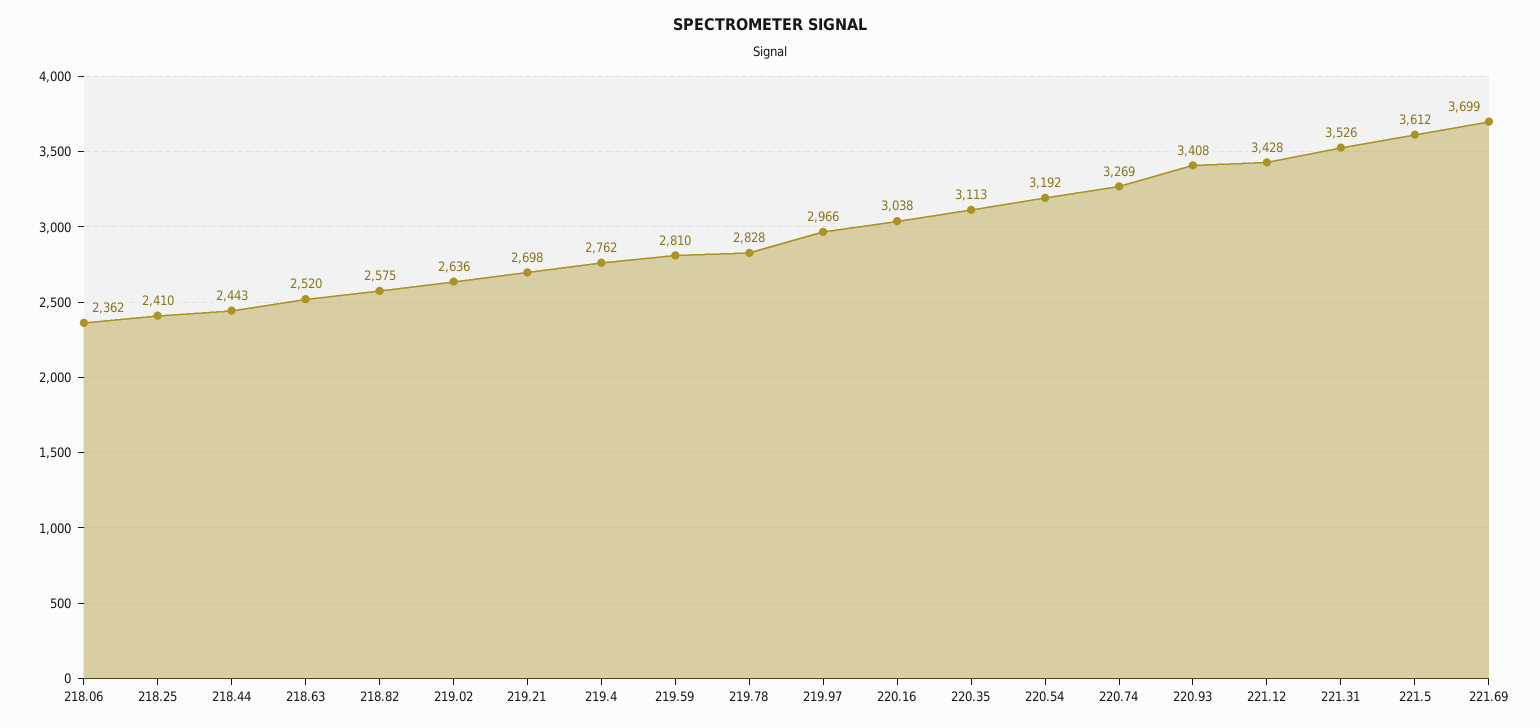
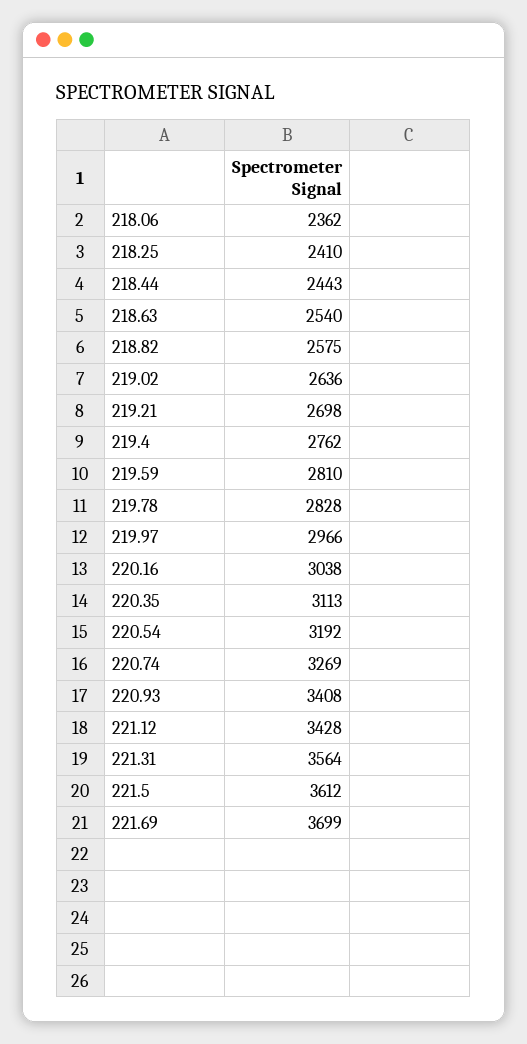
  {
    "218.06": 2362,
    "218.25": 2410,
    "218.44": 2443,
-   "218.63": 2520,
+   "218.63": 2540,
    "218.82": 2575,
    "219.02": 2636,
    "219.21": 2698,
    "219.4": 2762,
    "219.59": 2810,
    "219.78": 2828,
    "219.97": 2966,
    "220.16": 3038,
    "220.35": 3113,
    "220.54": 3192,
    "220.74": 3269,
    "220.93": 3408,
    "221.12": 3428,
-   "221.31": 3526,
+   "221.31": 3564,
    "221.5": 3612,
    "221.69": 3699
  }

